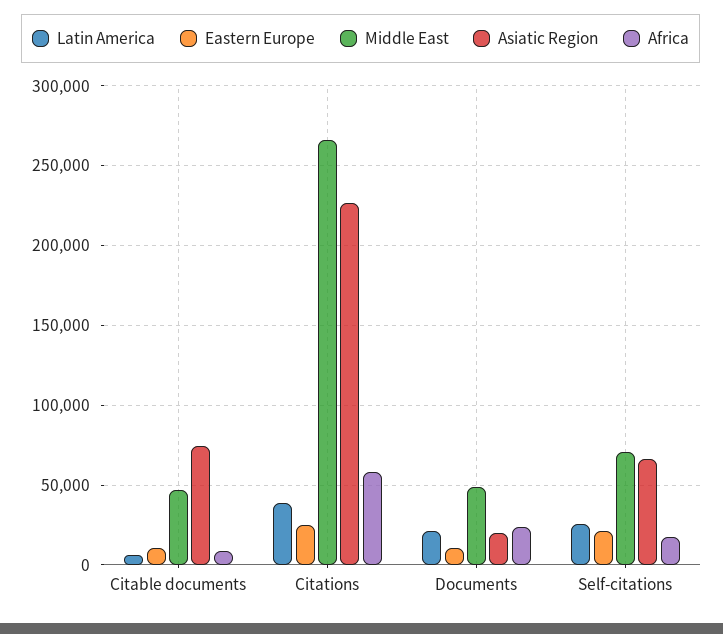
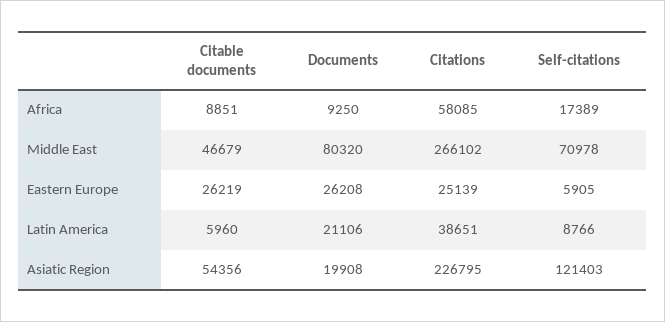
  {
    "Latin America": {
      "Citable documents": 5960,
      "Citations": 38651,
      "Documents": 21106,
-     "Self-citations": 25000
+     "Self-citations": 8766
    },
    "Eastern Europe": {
-     "Citable documents": 10000,
+     "Citable documents": 26219,
      "Citations": 25139,
-     "Documents": 10000,
+     "Documents": 26208,
-     "Self-citations": 20000
+     "Self-citations": 5905
    },
    "Middle East": {
      "Citable documents": 46679,
      "Citations": 266102,
-     "Documents": 50000,
+     "Documents": 80320,
      "Self-citations": 70978
    },
    "Asiatic Region": {
-     "Citable documents": 75000,
+     "Citable documents": 54356,
      "Citations": 226795,
      "Documents": 19908,
-     "Self-citations": 65000
+     "Self-citations": 121403
    },
    "Africa": {
      "Citable documents": 8851,
      "Citations": 58085,
-     "Documents": 25000,
+     "Documents": 9250,
      "Self-citations": 17389
    }
  }

